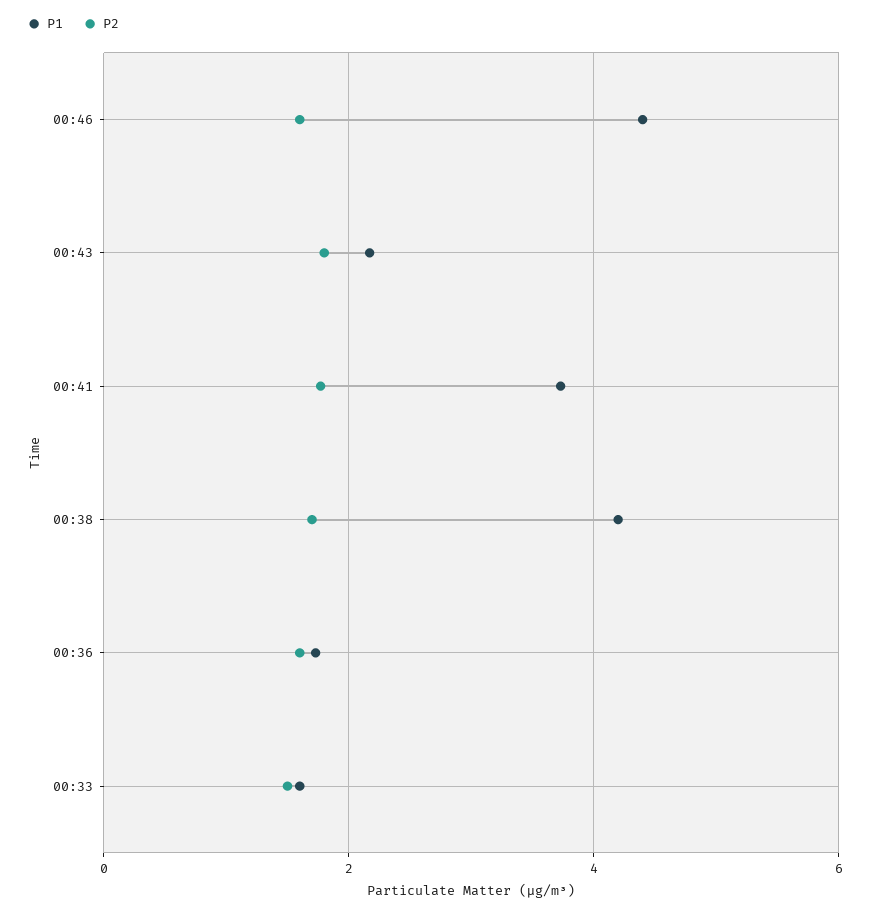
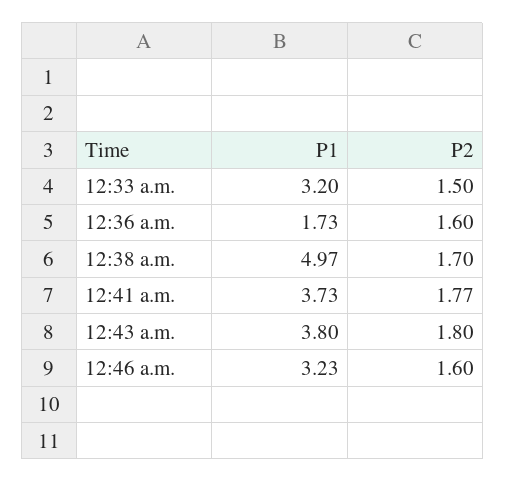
  {
    "P1": {
-     "00:46": 4.4,
+     "00:46": 3.23,
-     "00:43": 2.2,
+     "00:43": 3.8,
      "00:41": 3.73,
-     "00:38": 4.2,
+     "00:38": 4.97,
      "00:36": 1.73,
-     "00:33": 1.6
+     "00:33": 3.2
    },
    "P2": {
      "00:46": 1.6,
      "00:43": 1.8,
      "00:41": 1.77,
      "00:38": 1.7,
      "00:36": 1.6,
      "00:33": 1.5
    }
  }

